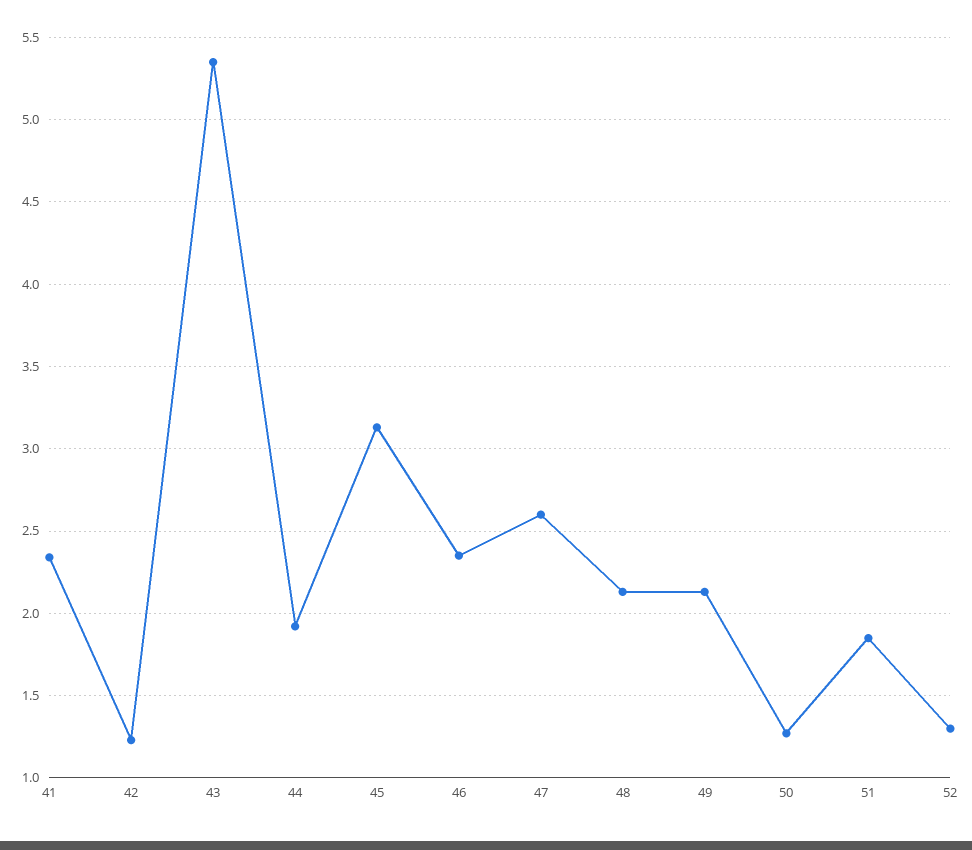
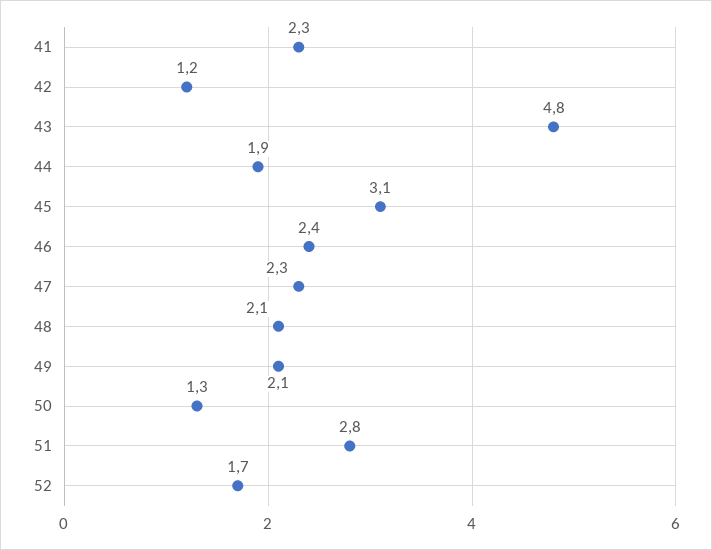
  {
    "41": 2.3,
    "42": 1.2,
-   "43": 5.35,
+   "43": 4.8,
    "44": 1.9,
    "45": 3.1,
    "46": 2.4,
-   "47": 2.6,
+   "47": 2.3,
    "48": 2.1,
    "49": 2.1,
    "50": 1.3,
-   "51": 1.85,
+   "51": 2.8,
-   "52": 1.3
+   "52": 1.7
  }

